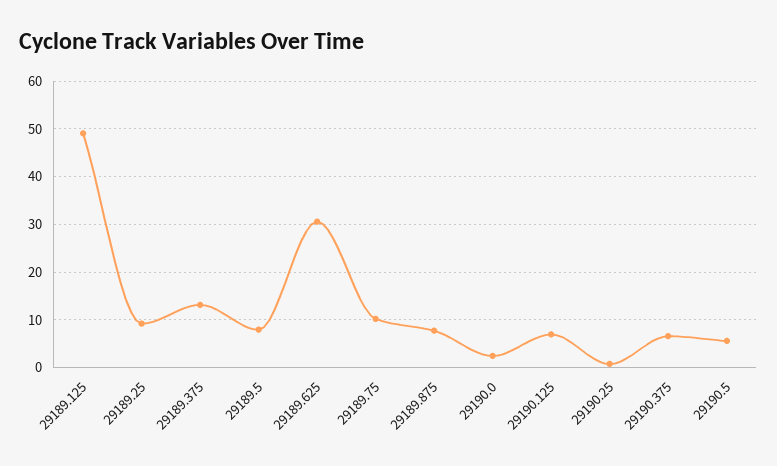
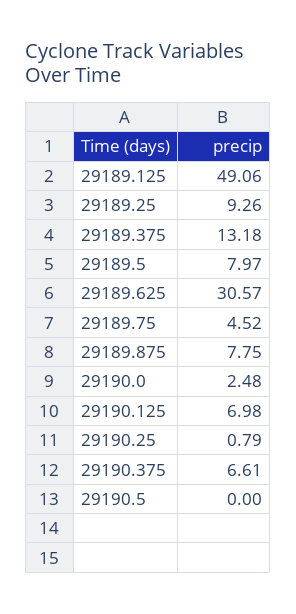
  {
    "29189.125": 49.06,
    "29189.25": 9.26,
    "29189.375": 13.18,
    "29189.5": 7.97,
    "29189.625": 30.57,
-   "29189.75": 10,
+   "29189.75": 4.52,
    "29189.875": 7.75,
    "29190.0": 2.48,
    "29190.125": 6.98,
    "29190.25": 0.79,
    "29190.375": 6.61,
-   "29190.5": 6
+   "29190.5": 0
  }

